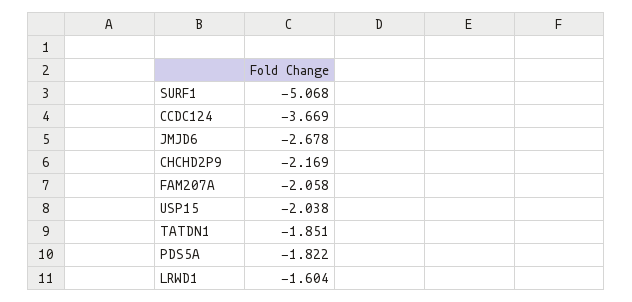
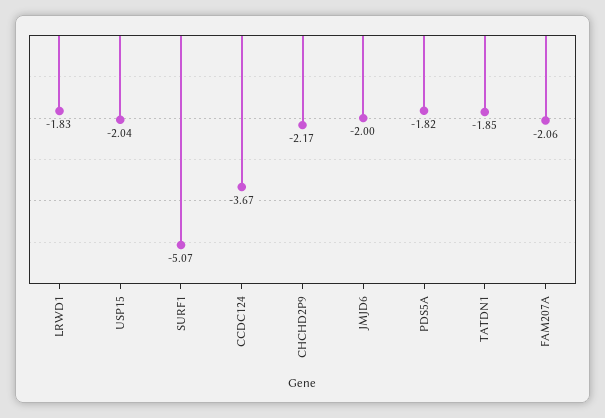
  {
    "SURF1": -5.068,
    "CCDC124": -3.669,
-   "JMJD6": -2.678,
+   "JMJD6": -2,
    "CHCHD2P9": -2.169,
    "FAM207A": -2.058,
    "USP15": -2.038,
    "TATDN1": -1.851,
    "PDS5A": -1.822,
-   "LRWD1": -1.604
+   "LRWD1": -1.83
  }

